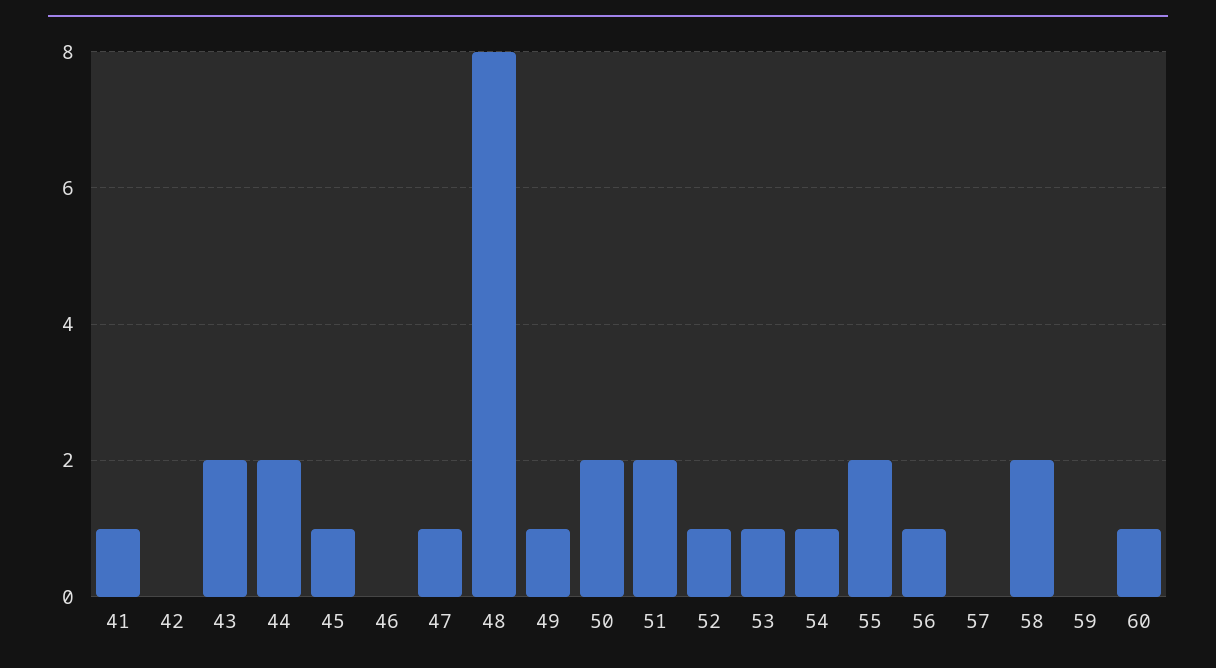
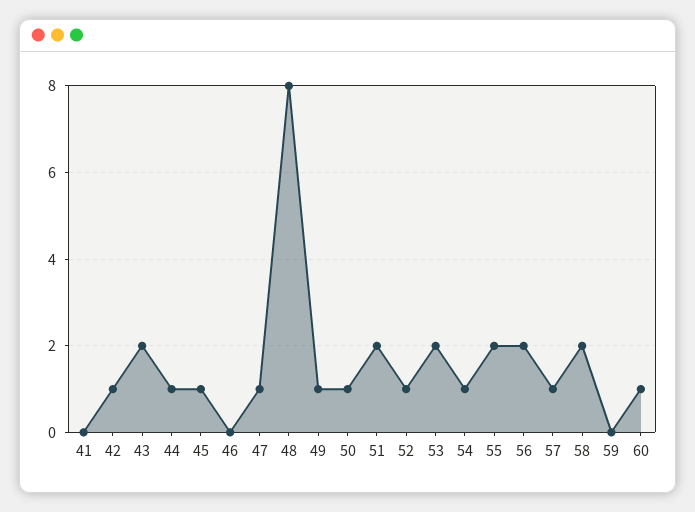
  {
-   "41": 1,
+   "41": 0,
-   "42": 0,
+   "42": 1,
    "43": 2,
-   "44": 2,
+   "44": 1,
    "45": 1,
    "46": 0,
    "47": 1,
    "48": 8,
    "49": 1,
-   "50": 2,
+   "50": 1,
    "51": 2,
    "52": 1,
-   "53": 1,
+   "53": 2,
    "54": 1,
    "55": 2,
-   "56": 1,
+   "56": 2,
-   "57": 0,
+   "57": 1,
    "58": 2,
    "59": 0,
    "60": 1
  }

